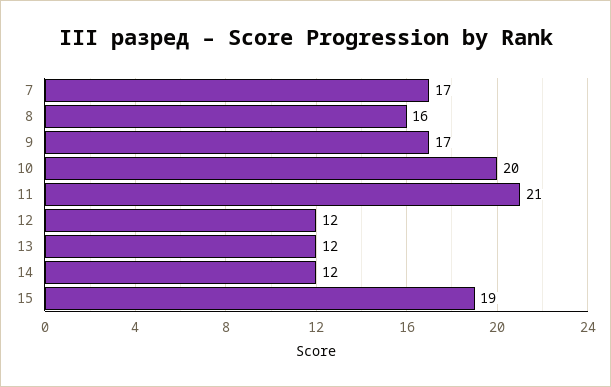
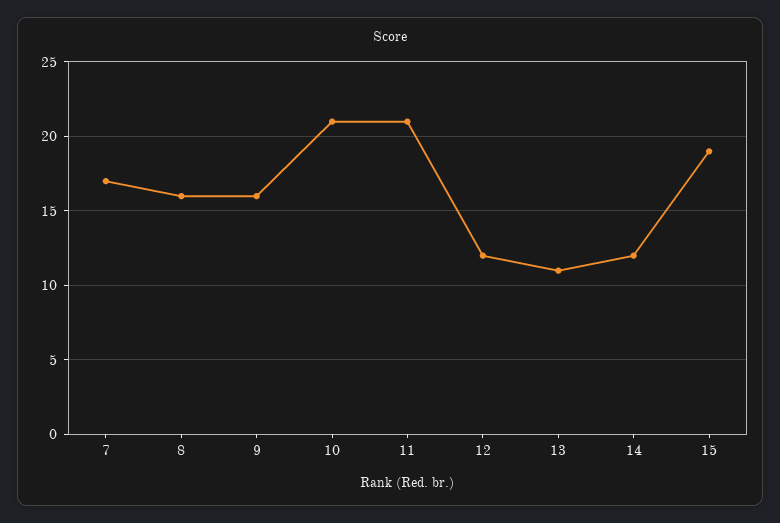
  {
    "7": 17,
    "8": 16,
-   "9": 17,
+   "9": 16,
-   "10": 20,
+   "10": 21,
    "11": 21,
    "12": 12,
-   "13": 12,
+   "13": 11,
    "14": 12,
    "15": 19
  }

